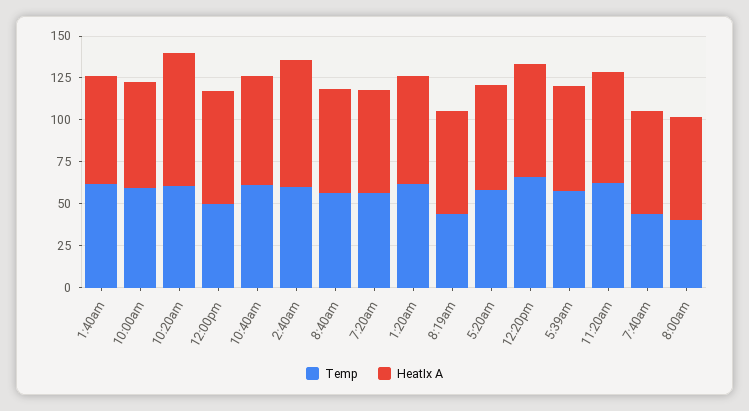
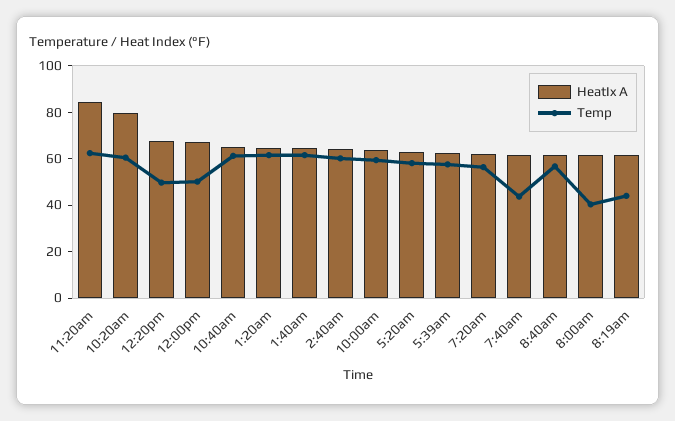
  {
    "Temp": {
      "1:40am": 60,
      "10:00am": 60,
      "10:20am": 60,
      "12:00pm": 50,
      "10:40am": 60,
      "2:40am": 60,
      "8:40am": 55,
      "7:20am": 55,
      "1:20am": 60,
      "8:19am": 45,
      "5:20am": 60,
-     "12:20pm": 65,
+     "12:20pm": 50,
      "5:39am": 60,
      "11:20am": 60,
      "7:40am": 45,
      "8:00am": 40
    },
    "HeatIx A": {
      "1:40am": 65,
      "10:00am": 65,
      "10:20am": 80,
      "12:00pm": 65,
      "10:40am": 65,
-     "2:40am": 75,
+     "2:40am": 65,
      "8:40am": 60,
      "7:20am": 60,
      "1:20am": 65,
      "8:19am": 60,
      "5:20am": 65,
      "12:20pm": 70,
      "5:39am": 65,
-     "11:20am": 65,
+     "11:20am": 85,
      "7:40am": 60,
      "8:00am": 60
    }
  }

